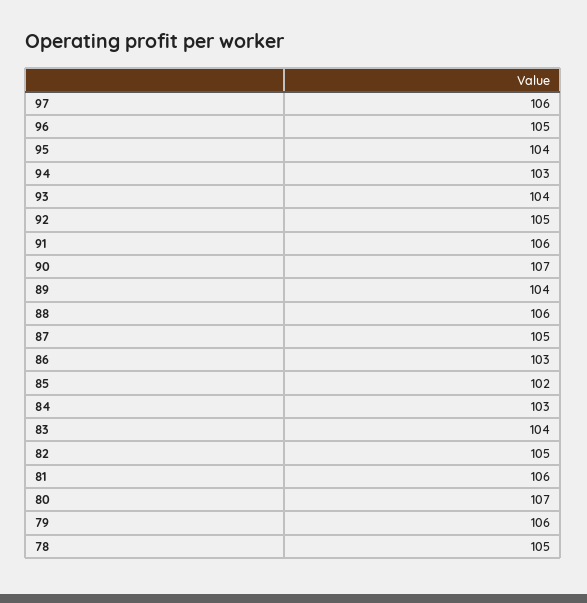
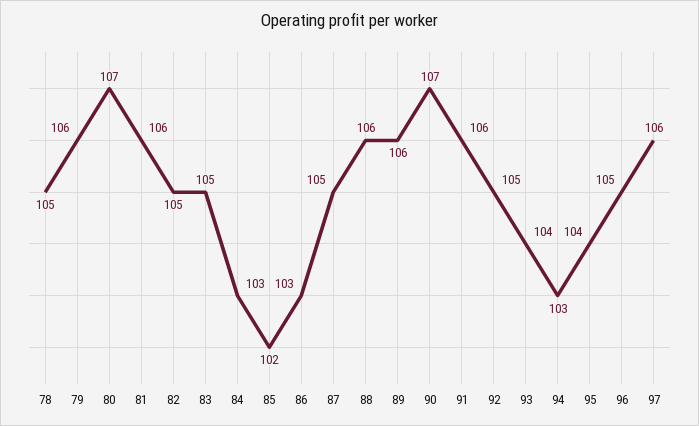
  {
    "97": 106,
    "96": 105,
    "95": 104,
    "94": 103,
    "93": 104,
    "92": 105,
    "91": 106,
    "90": 107,
-   "89": 104,
+   "89": 106,
    "88": 106,
    "87": 105,
    "86": 103,
    "85": 102,
    "84": 103,
-   "83": 104,
+   "83": 105,
    "82": 105,
    "81": 106,
    "80": 107,
    "79": 106,
    "78": 105
  }

